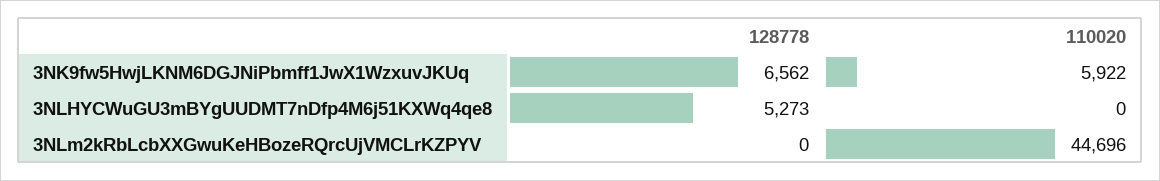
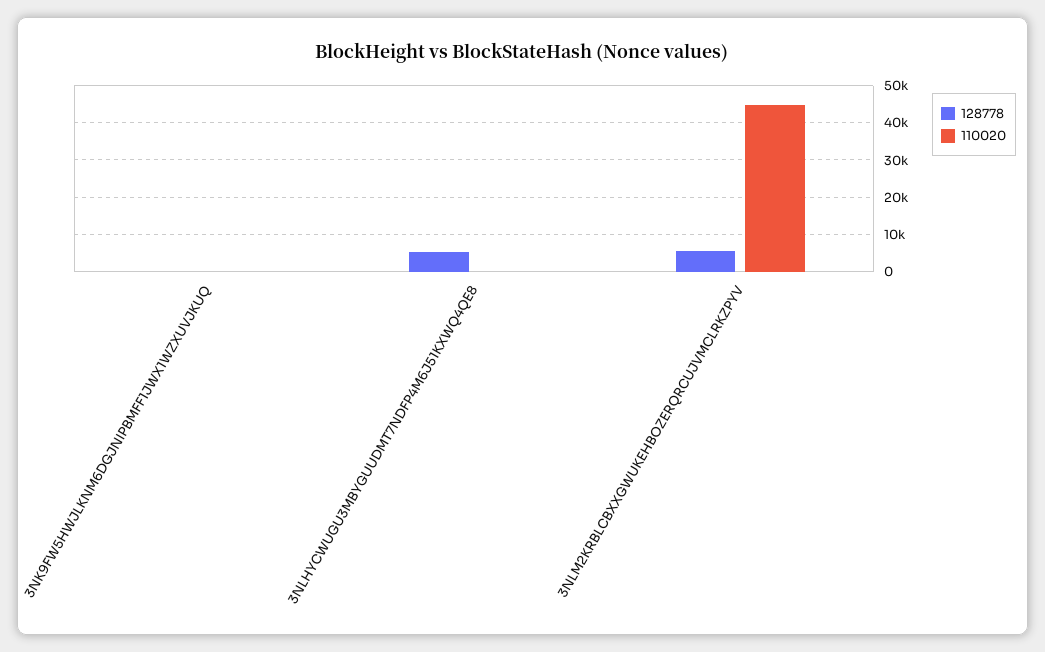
  {
    "128778": {
-     "3NK9fw5HwjLKNM6DGJNiPbmff1JwX1WzxuvJKUq": 6562,
+     "3NK9fw5HwjLKNM6DGJNiPbmff1JwX1WzxuvJKUq": 0,
      "3NLHYCWuGU3mBYgUUDMT7nDfp4M6j51KXWq4qe8": 5273,
-     "3NLm2kRbLcbXXGwuKeHBozeRQrcUjVMCLrKZPYV": 0
+     "3NLm2kRbLcbXXGwuKeHBozeRQrcUjVMCLrKZPYV": 6000
    },
    "110020": {
-     "3NK9fw5HwjLKNM6DGJNiPbmff1JwX1WzxuvJKUq": 5922,
+     "3NK9fw5HwjLKNM6DGJNiPbmff1JwX1WzxuvJKUq": 0,
      "3NLHYCWuGU3mBYgUUDMT7nDfp4M6j51KXWq4qe8": 0,
      "3NLm2kRbLcbXXGwuKeHBozeRQrcUjVMCLrKZPYV": 44696
    }
  }

